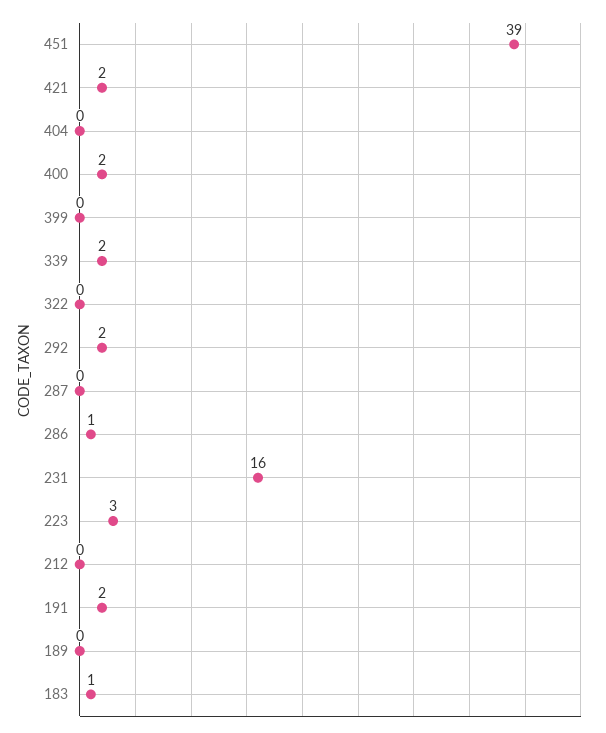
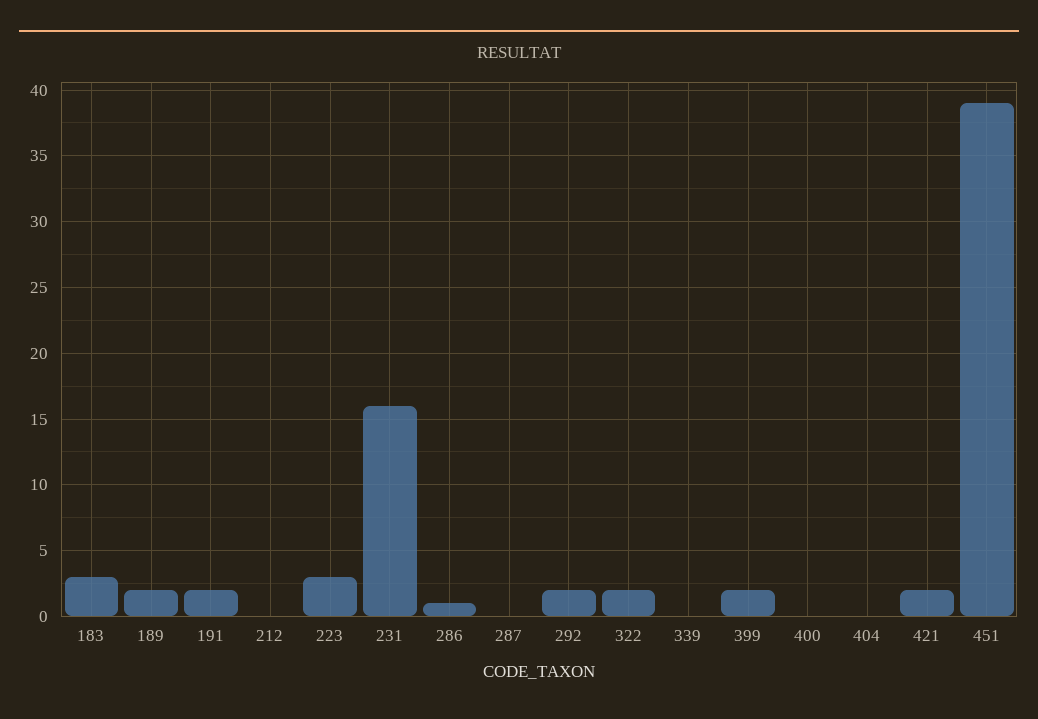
  {
    "451": 39,
    "421": 2,
    "404": 0,
-   "400": 2,
+   "400": 0,
-   "399": 0,
+   "399": 2,
-   "339": 2,
+   "339": 0,
-   "322": 0,
+   "322": 2,
    "292": 2,
    "287": 0,
    "286": 1,
    "231": 16,
    "223": 3,
    "212": 0,
    "191": 2,
-   "189": 0,
+   "189": 2,
-   "183": 1
+   "183": 3
  }

